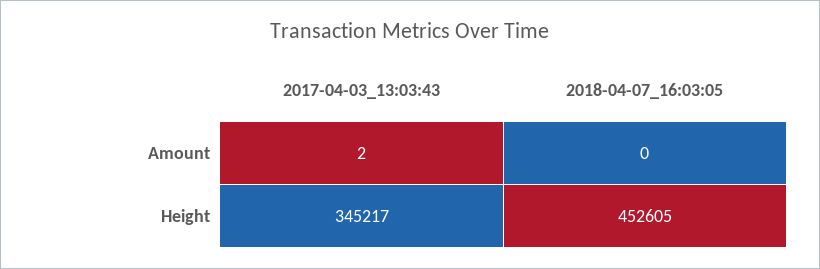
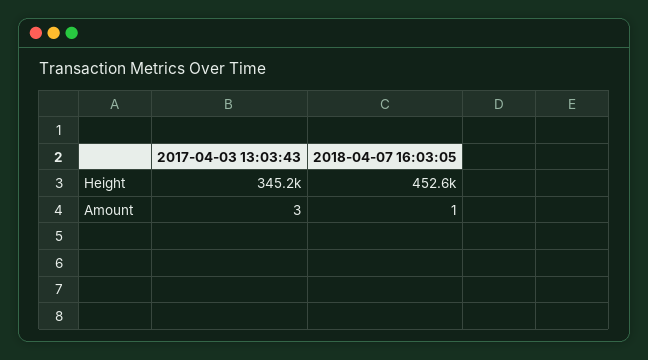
  {
    "2017-04-03_13:03:43": {
-     "Amount": 2,
+     "Amount": 3,
      "Height": 345217
    },
    "2018-04-07_16:03:05": {
-     "Amount": 0,
+     "Amount": 1,
      "Height": 452605
    }
  }

